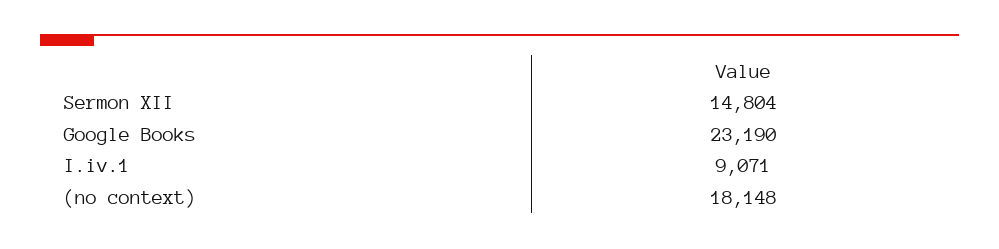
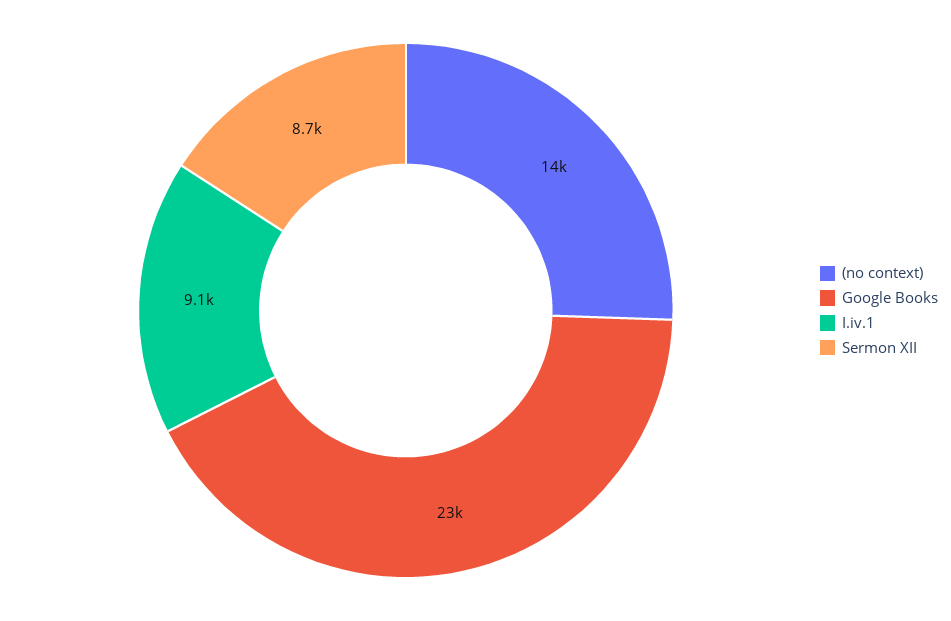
  {
-   "Sermon XII": 14804,
+   "Sermon XII": 8700,
    "Google Books": 23190,
    "I.iv.1": 9071,
-   "(no context)": 18148
+   "(no context)": 14000
  }

